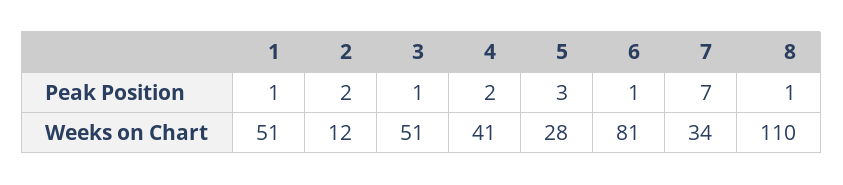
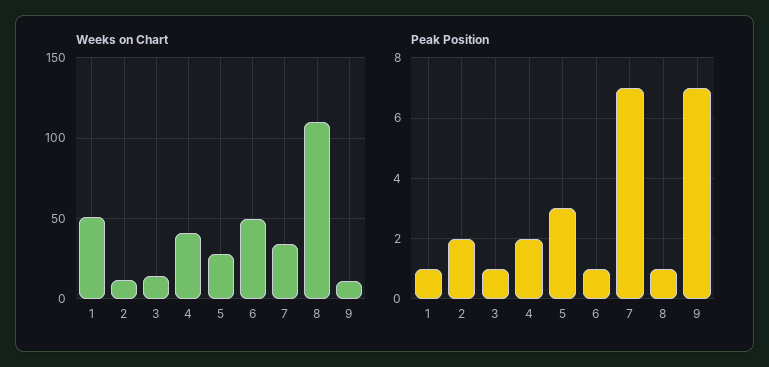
  {
    "Peak Position": {
      "1": 1,
      "2": 2,
      "3": 1,
      "4": 2,
      "5": 3,
      "6": 1,
      "7": 7,
-     "8": 1
+     "8": 1,
+     "9": 7
    },
    "Weeks on Chart": {
      "1": 51,
      "2": 12,
-     "3": 51,
+     "3": 15,
      "4": 41,
      "5": 28,
-     "6": 81,
+     "6": 50,
      "7": 34,
-     "8": 110
+     "8": 110,
+     "9": 10
    }
  }

